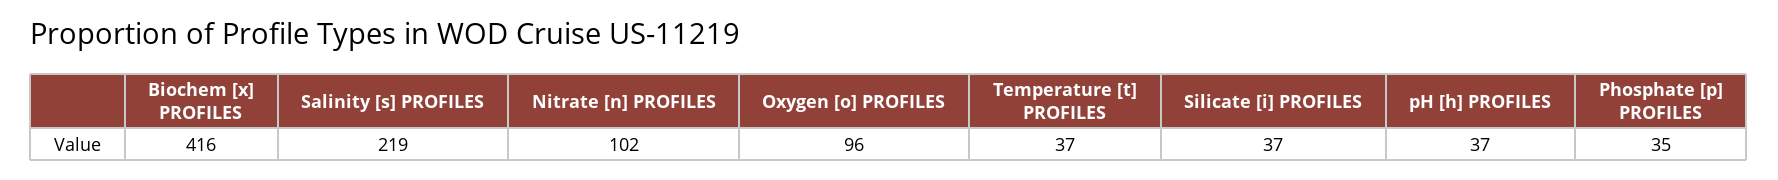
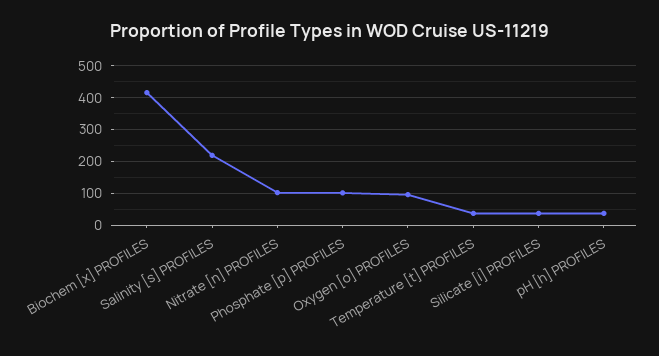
  {
    "Biochem [x] PROFILES": 416,
    "Salinity [s] PROFILES": 219,
    "Nitrate [n] PROFILES": 102,
    "Oxygen [o] PROFILES": 96,
    "Temperature [t] PROFILES": 37,
    "Silicate [i] PROFILES": 37,
    "pH [h] PROFILES": 37,
-   "Phosphate [p] PROFILES": 35
+   "Phosphate [p] PROFILES": 100
  }

